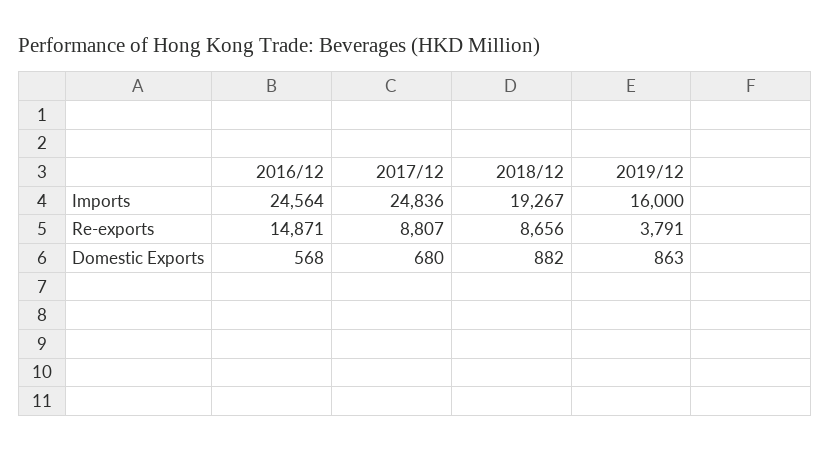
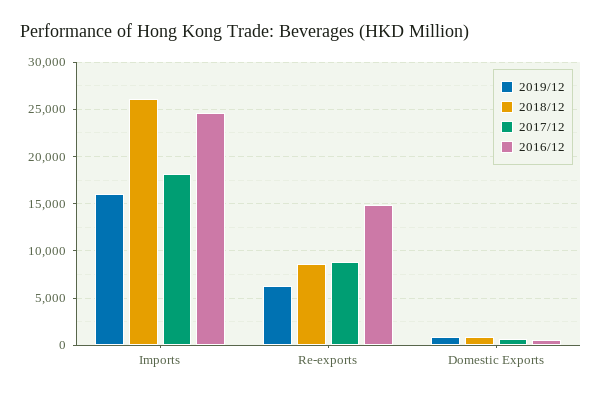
  {
    "2016/12": {
      "Imports": 24564,
      "Re-exports": 14871,
      "Domestic Exports": 568
    },
    "2017/12": {
-     "Imports": 24836,
+     "Imports": 18000,
      "Re-exports": 8807,
      "Domestic Exports": 680
    },
    "2018/12": {
-     "Imports": 19267,
+     "Imports": 26000,
      "Re-exports": 8656,
      "Domestic Exports": 882
    },
    "2019/12": {
      "Imports": 16000,
-     "Re-exports": 3791,
+     "Re-exports": 6000,
      "Domestic Exports": 863
    }
  }

